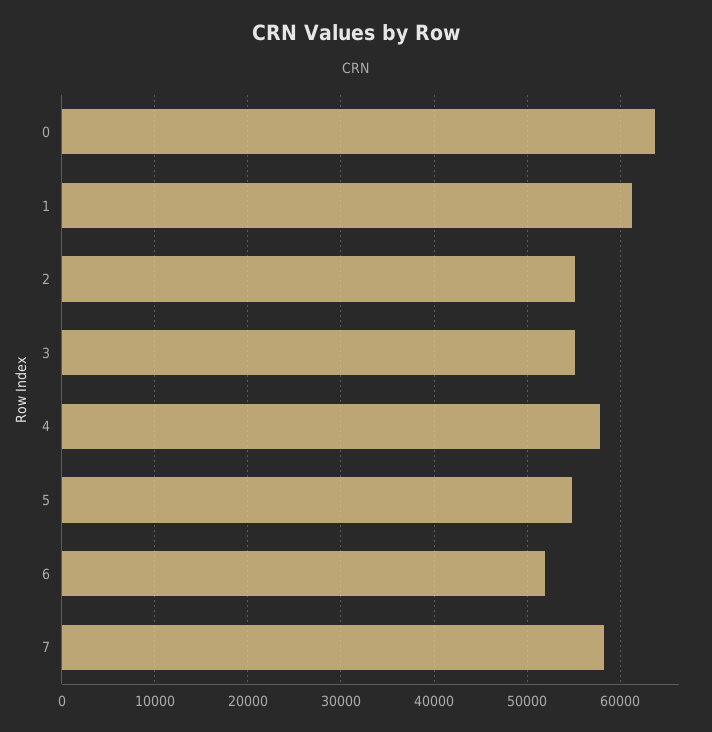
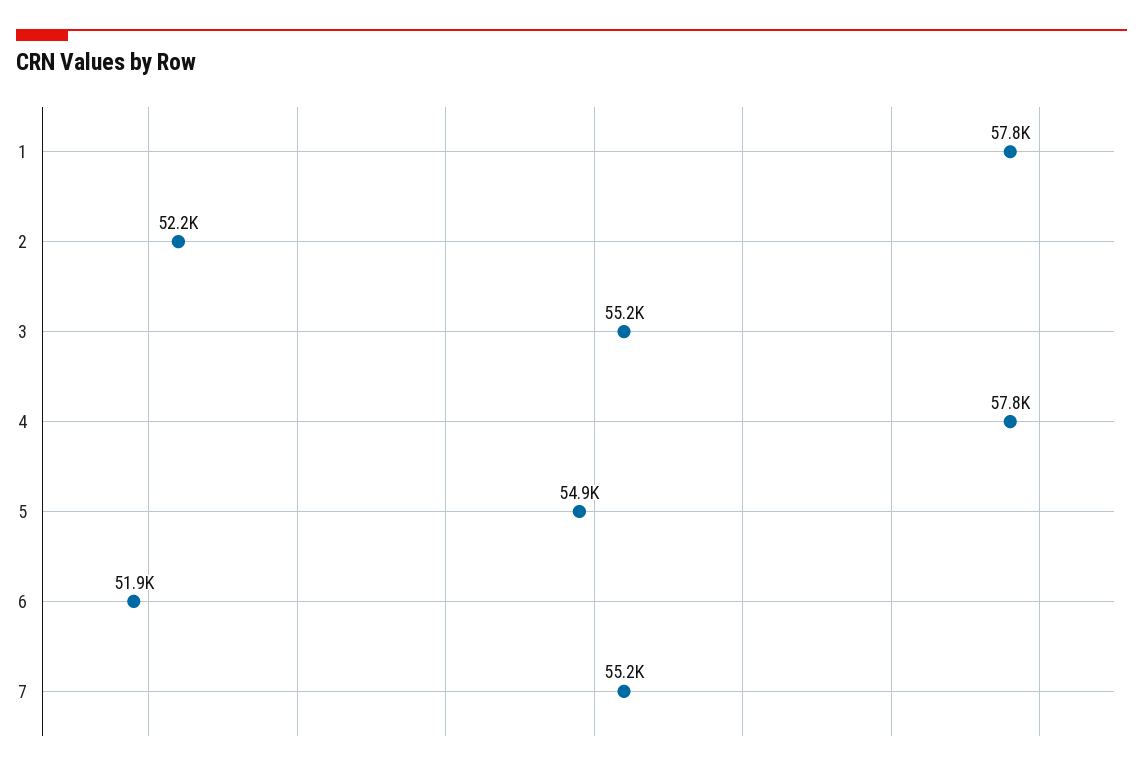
  {
-   "0": 64000,
-   "1": 61000,
+   "1": 57800,
-   "2": 55000,
+   "2": 52200,
    "3": 55200,
    "4": 57800,
    "5": 54900,
    "6": 51900,
-   "7": 58000
+   "7": 55200
  }

